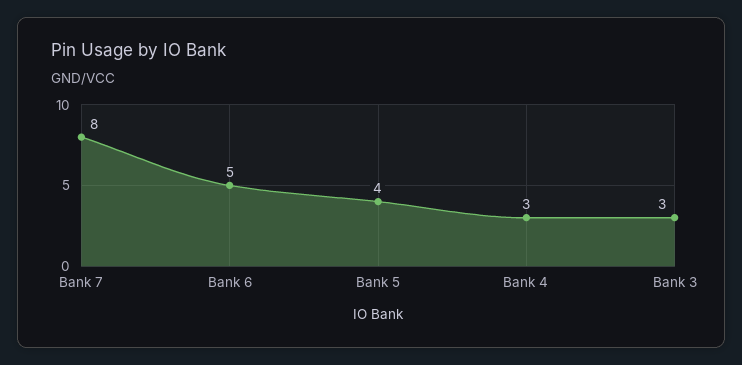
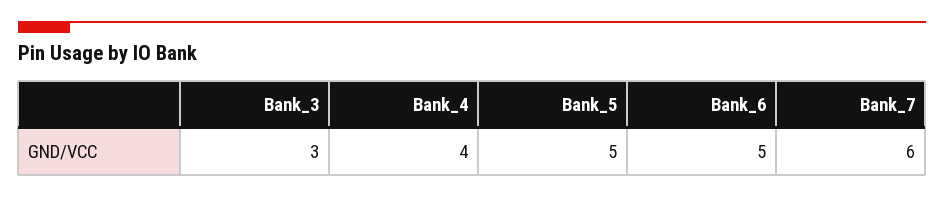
  {
-   "Bank 7": 8,
+   "Bank 7": 6,
    "Bank 6": 5,
-   "Bank 5": 4,
+   "Bank 5": 5,
-   "Bank 4": 3,
+   "Bank 4": 4,
    "Bank 3": 3
  }

